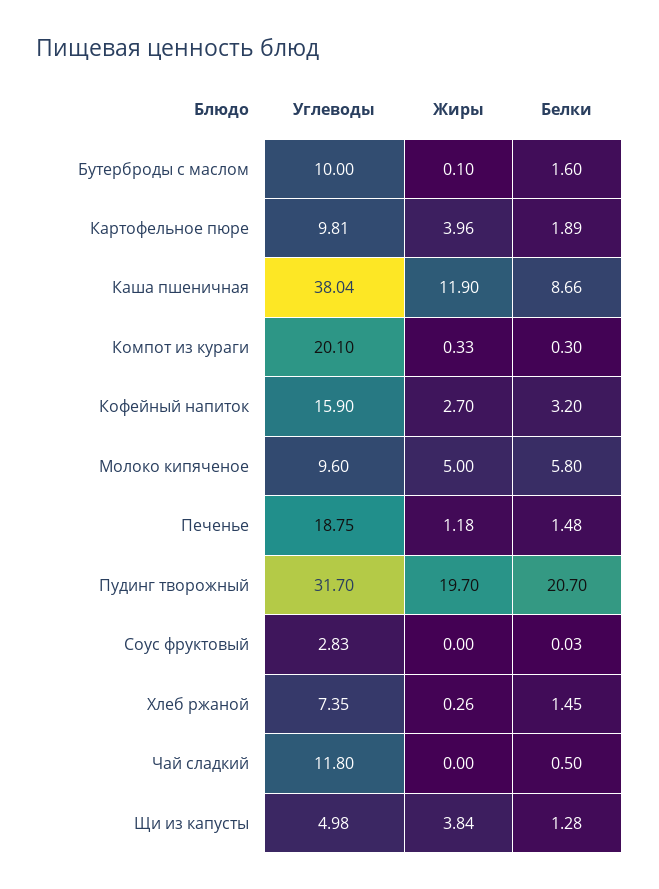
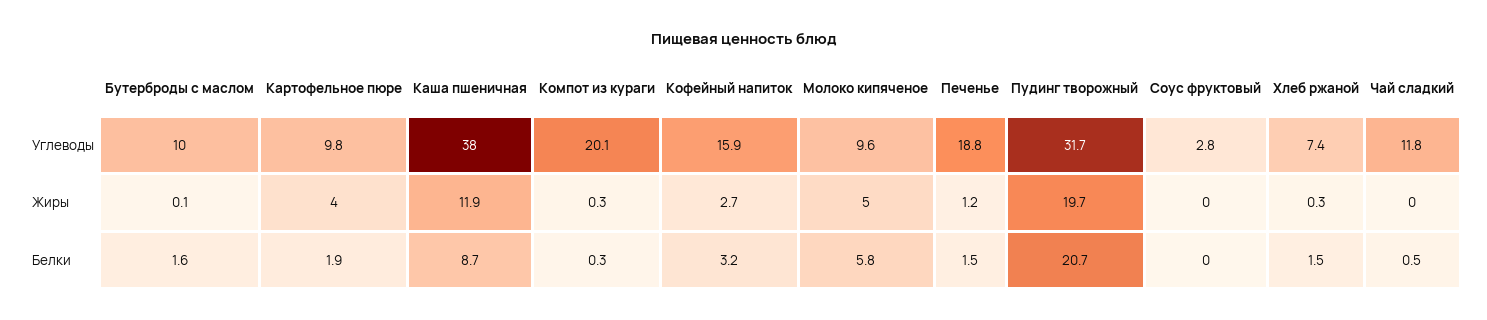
  {
    "Углеводы": {
      "Бутерброды с маслом": 10,
      "Картофельное пюре": 9.81,
      "Каша пшеничная": 38.04,
      "Компот из кураги": 20.1,
      "Кофейный напиток": 15.9,
      "Молоко кипяченое": 9.6,
      "Печенье": 18.75,
      "Пудинг творожный": 31.7,
      "Соус фруктовый": 2.83,
      "Хлеб ржаной": 7.35,
-     "Чай сладкий": 11.8,
+     "Чай сладкий": 11.8
-     "Щи из капусты": 4.98
    },
    "Жиры": {
      "Бутерброды с маслом": 0.1,
      "Картофельное пюре": 3.96,
      "Каша пшеничная": 11.9,
      "Компот из кураги": 0.33,
      "Кофейный напиток": 2.7,
      "Молоко кипяченое": 5,
      "Печенье": 1.18,
      "Пудинг творожный": 19.7,
      "Соус фруктовый": 0,
      "Хлеб ржаной": 0.26,
-     "Чай сладкий": 0,
+     "Чай сладкий": 0
-     "Щи из капусты": 3.84
    },
    "Белки": {
      "Бутерброды с маслом": 1.6,
      "Картофельное пюре": 1.89,
      "Каша пшеничная": 8.66,
      "Компот из кураги": 0.3,
      "Кофейный напиток": 3.2,
      "Молоко кипяченое": 5.8,
      "Печенье": 1.48,
      "Пудинг творожный": 20.7,
      "Соус фруктовый": 0.03,
      "Хлеб ржаной": 1.45,
-     "Чай сладкий": 0.5,
+     "Чай сладкий": 0.5
-     "Щи из капусты": 1.28
    }
  }

